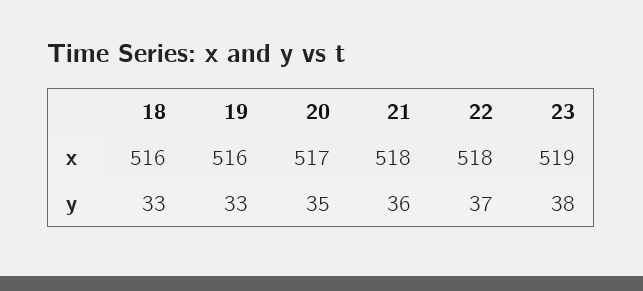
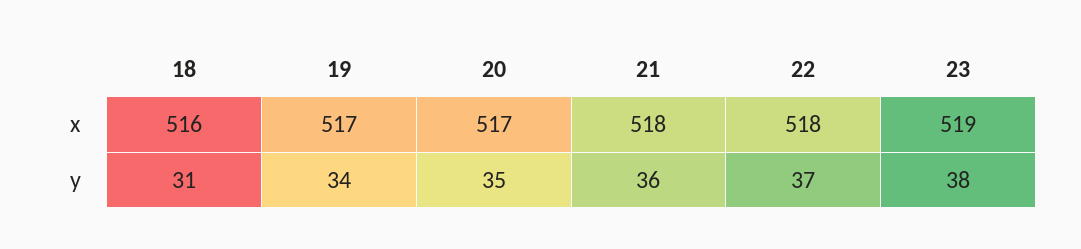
  {
    "18": {
      "x": 516,
-     "y": 33
+     "y": 31
    },
    "19": {
-     "x": 516,
+     "x": 517,
-     "y": 33
+     "y": 34
    },
    "20": {
      "x": 517,
      "y": 35
    },
    "21": {
      "x": 518,
      "y": 36
    },
    "22": {
      "x": 518,
      "y": 37
    },
    "23": {
      "x": 519,
      "y": 38
    }
  }

